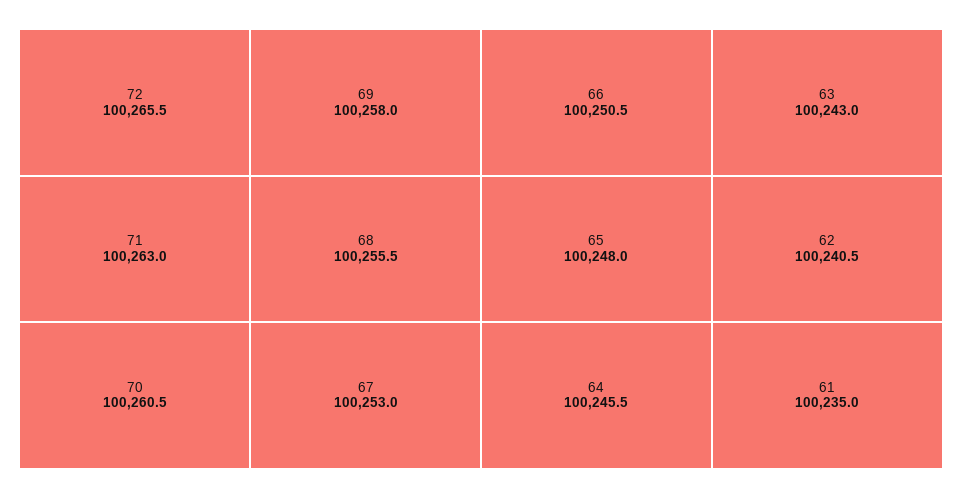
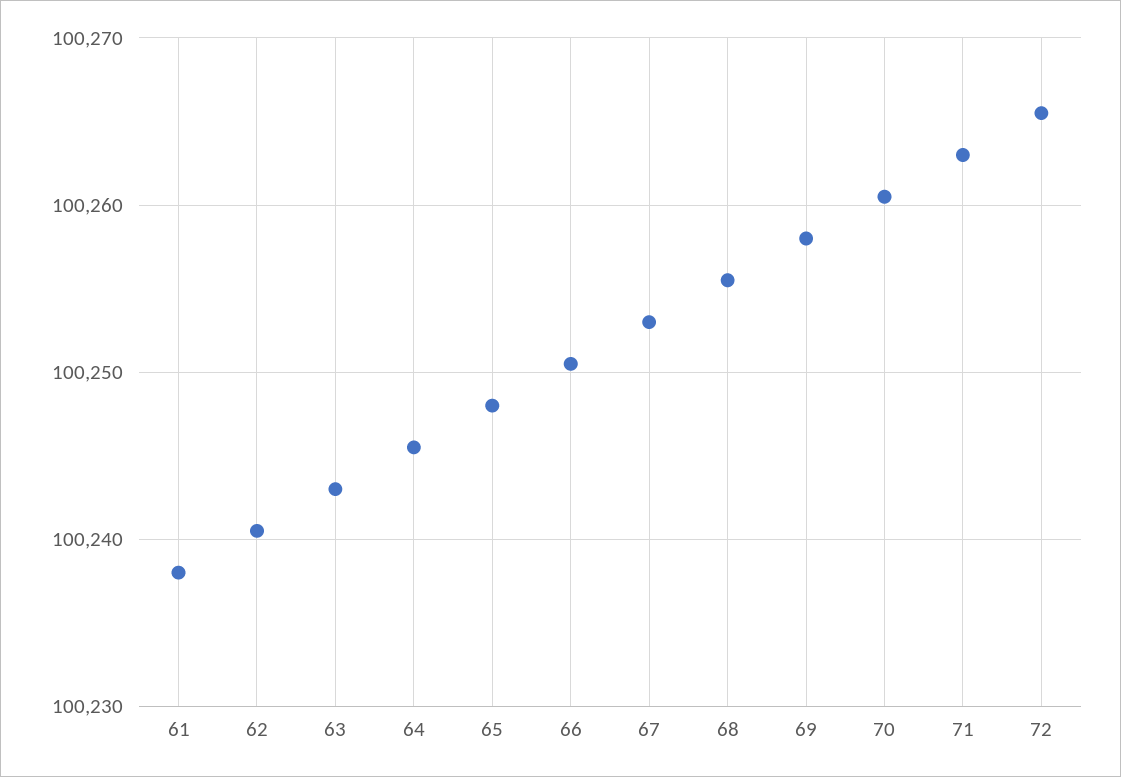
  {
    "72": 100265.5,
    "71": 100263,
    "70": 100260.5,
    "69": 100258,
    "68": 100255.5,
    "67": 100253,
    "66": 100250.5,
    "65": 100248,
    "64": 100245.5,
    "63": 100243,
    "62": 100240.5,
-   "61": 100235
+   "61": 100238
  }

